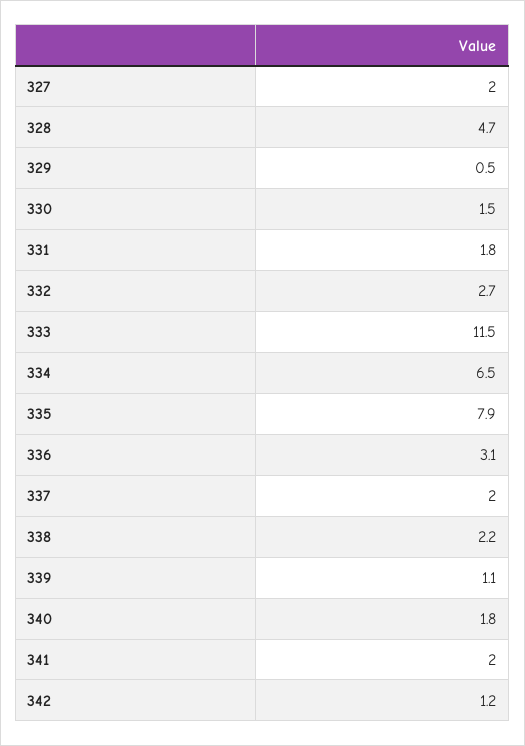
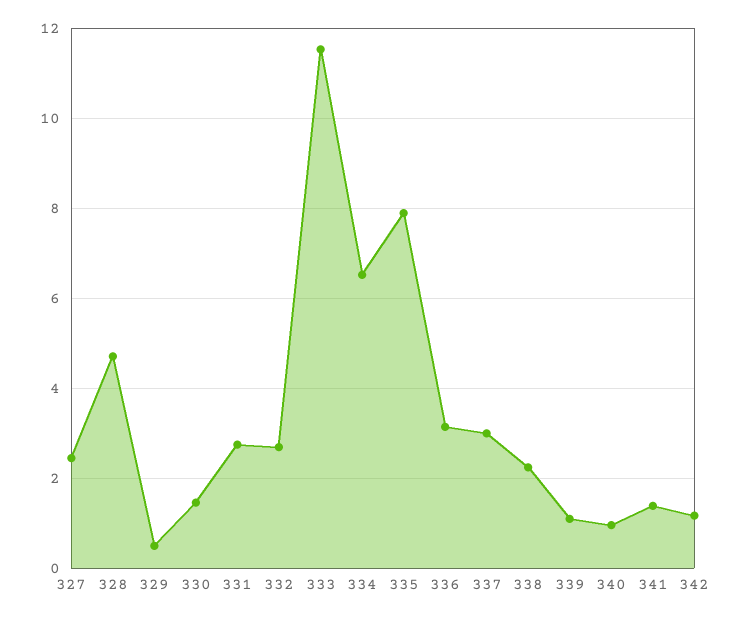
  {
-   "327": 2,
+   "327": 2.4,
    "328": 4.7,
    "329": 0.5,
    "330": 1.5,
-   "331": 1.8,
+   "331": 2.8,
    "332": 2.7,
    "333": 11.5,
    "334": 6.5,
    "335": 7.9,
    "336": 3.1,
-   "337": 2,
+   "337": 3,
    "338": 2.2,
    "339": 1.1,
-   "340": 1.8,
+   "340": 1,
-   "341": 2,
+   "341": 1.4,
    "342": 1.2
  }

